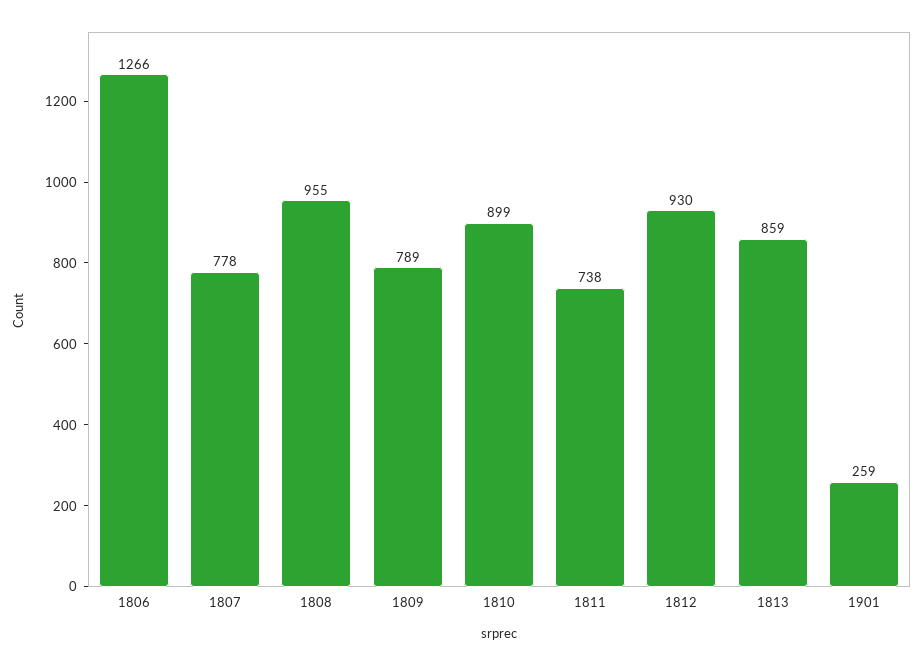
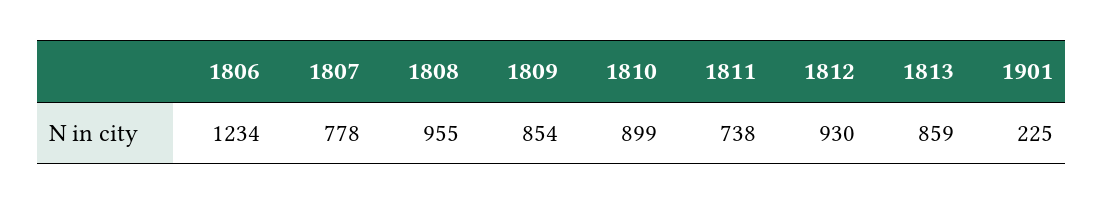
  {
-   "1806": 1266,
+   "1806": 1234,
    "1807": 778,
    "1808": 955,
-   "1809": 789,
+   "1809": 854,
    "1810": 899,
    "1811": 738,
    "1812": 930,
    "1813": 859,
-   "1901": 259
+   "1901": 225
  }

